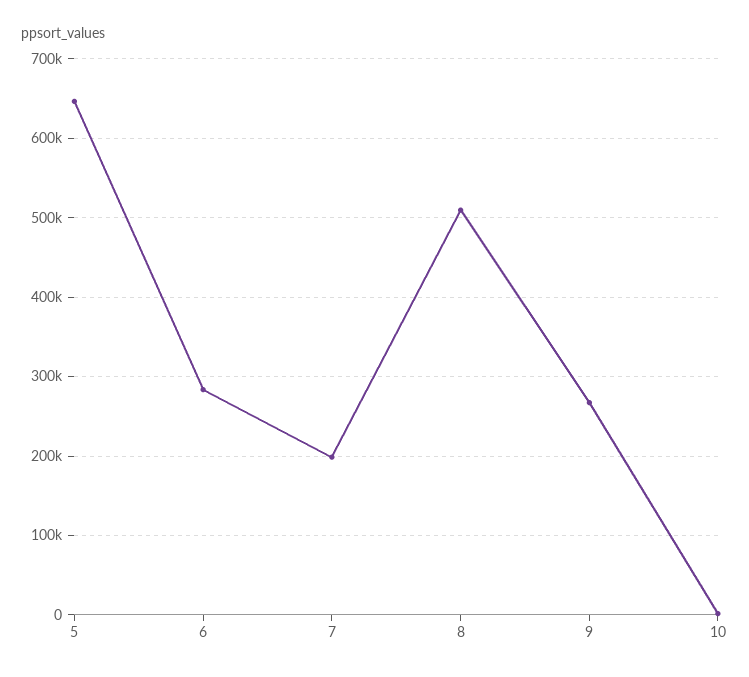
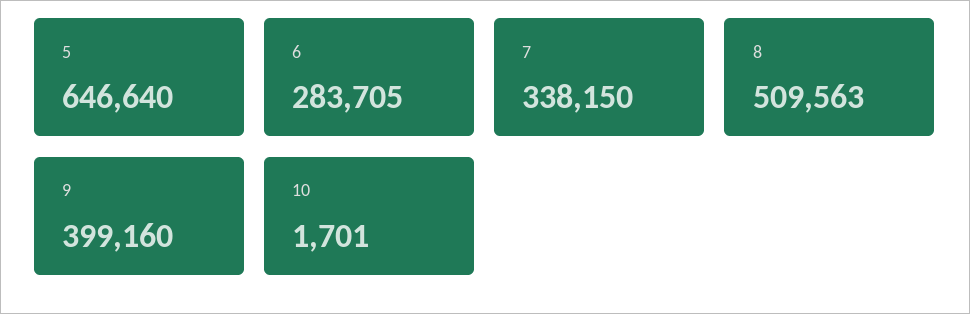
  {
    "5": 646640,
    "6": 283705,
-   "7": 200000,
+   "7": 338150,
    "8": 509563,
-   "9": 270000,
+   "9": 399160,
    "10": 1701
  }

